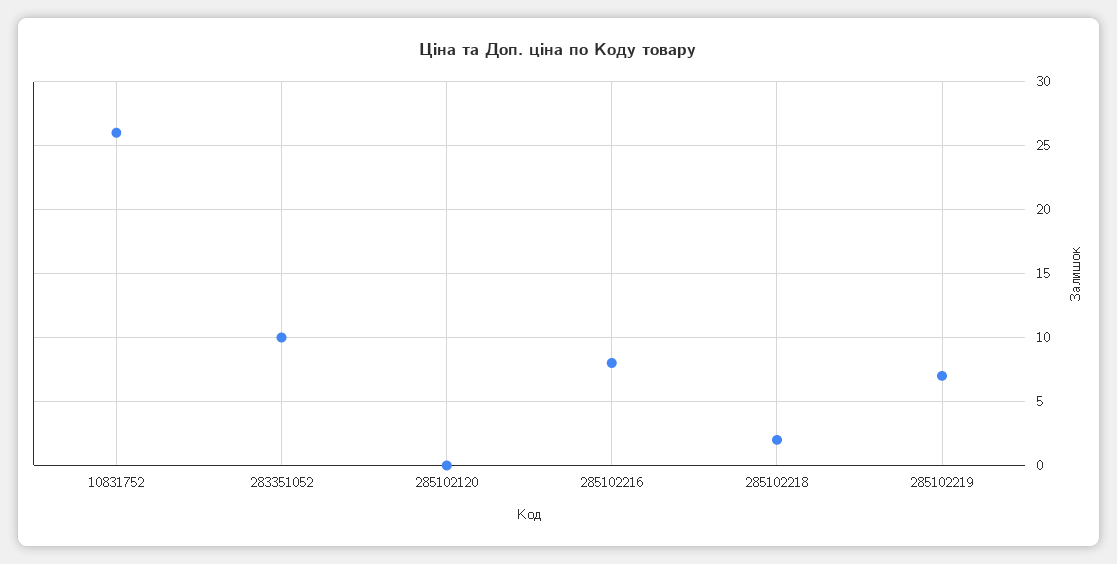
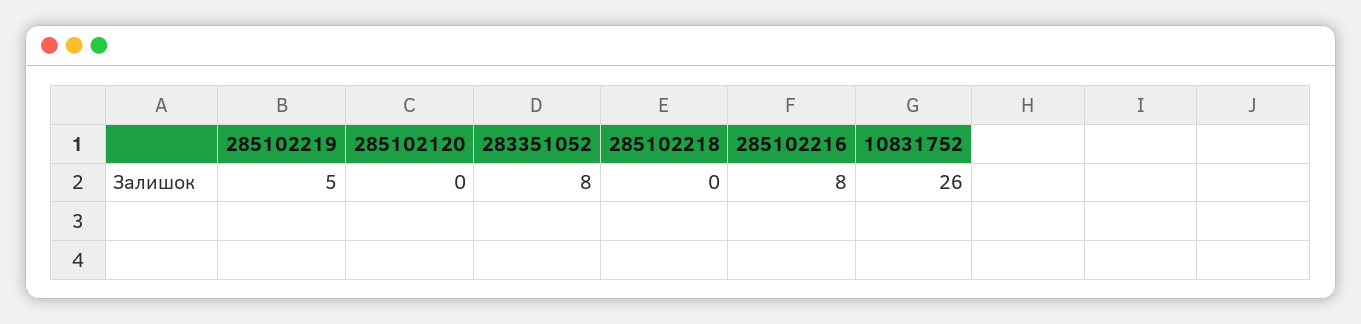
  {
    "10831752": 26,
-   "283351052": 10,
+   "283351052": 8,
    "285102120": 0,
    "285102216": 8,
-   "285102218": 2,
+   "285102218": 0,
-   "285102219": 7
+   "285102219": 5
  }

